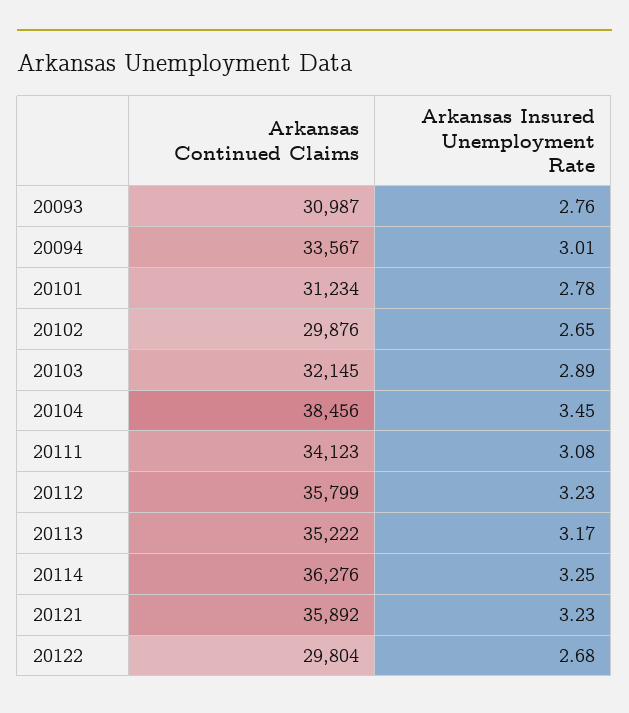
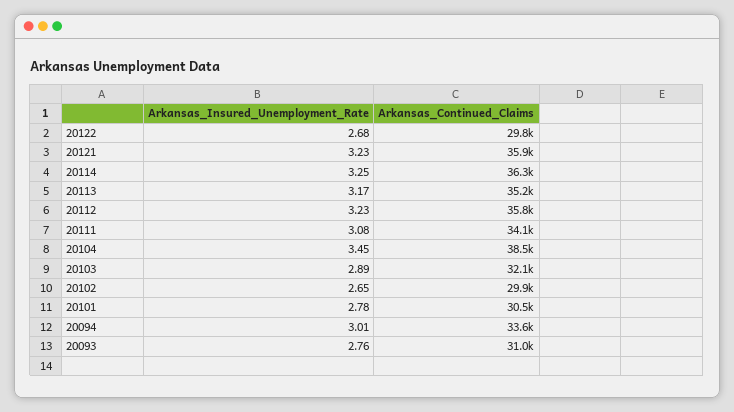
  {
    "Arkansas Continued Claims": {
      "20093": 30987,
      "20094": 33567,
-     "20101": 31234,
+     "20101": 30500,
      "20102": 29876,
      "20103": 32145,
      "20104": 38456,
      "20111": 34123,
      "20112": 35799,
      "20113": 35222,
      "20114": 36276,
      "20121": 35892,
      "20122": 29804
    },
    "Arkansas Insured Unemployment Rate": {
      "20093": 2.76,
      "20094": 3.01,
      "20101": 2.78,
      "20102": 2.65,
      "20103": 2.89,
      "20104": 3.45,
      "20111": 3.08,
      "20112": 3.23,
      "20113": 3.17,
      "20114": 3.25,
      "20121": 3.23,
      "20122": 2.68
    }
  }

